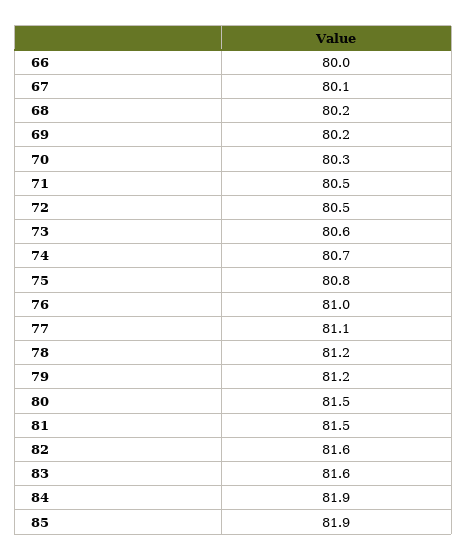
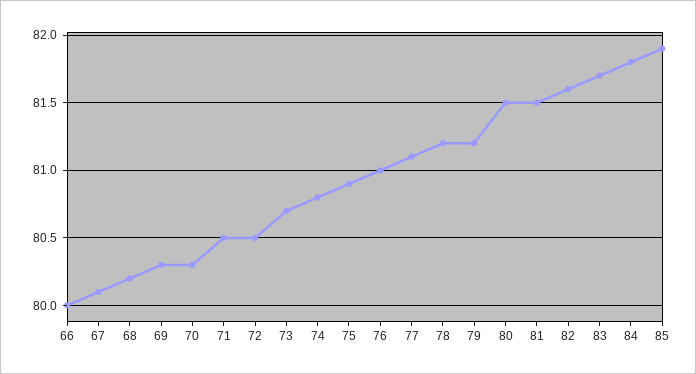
  {
    "66": 80,
    "67": 80.1,
    "68": 80.2,
-   "69": 80.2,
+   "69": 80.3,
    "70": 80.3,
    "71": 80.5,
    "72": 80.5,
-   "73": 80.6,
+   "73": 80.7,
-   "74": 80.7,
+   "74": 80.8,
-   "75": 80.8,
+   "75": 80.9,
    "76": 81,
    "77": 81.1,
    "78": 81.2,
    "79": 81.2,
    "80": 81.5,
    "81": 81.5,
    "82": 81.6,
-   "83": 81.6,
+   "83": 81.7,
-   "84": 81.9,
+   "84": 81.8,
    "85": 81.9
  }

